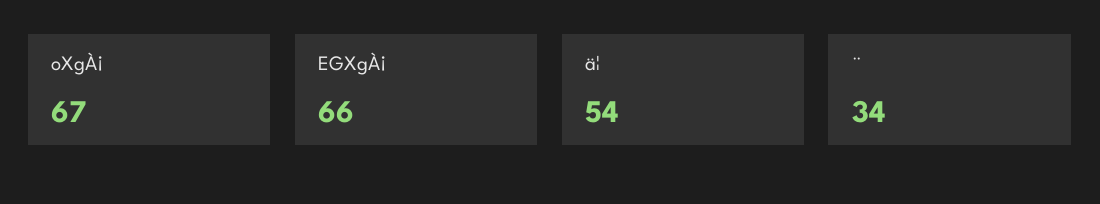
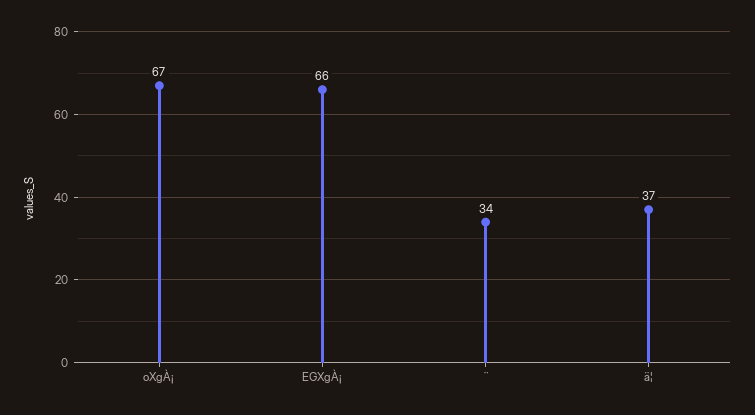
  {
    "oXgÀ¡": 67,
    "EGXgÀ¡": 66,
-   "ä¦": 54,
+   "ä¦": 37,
    "¨": 34
  }

